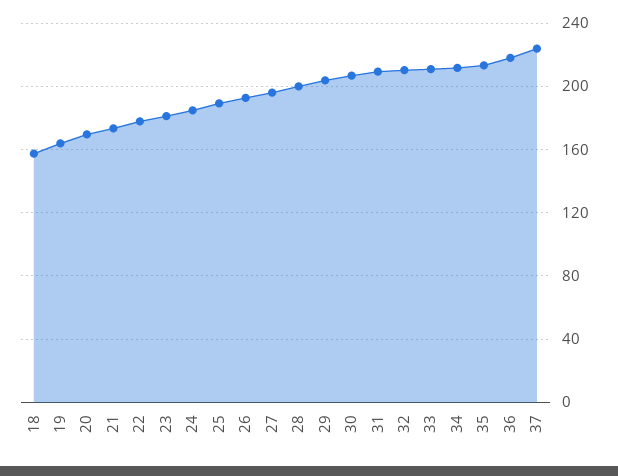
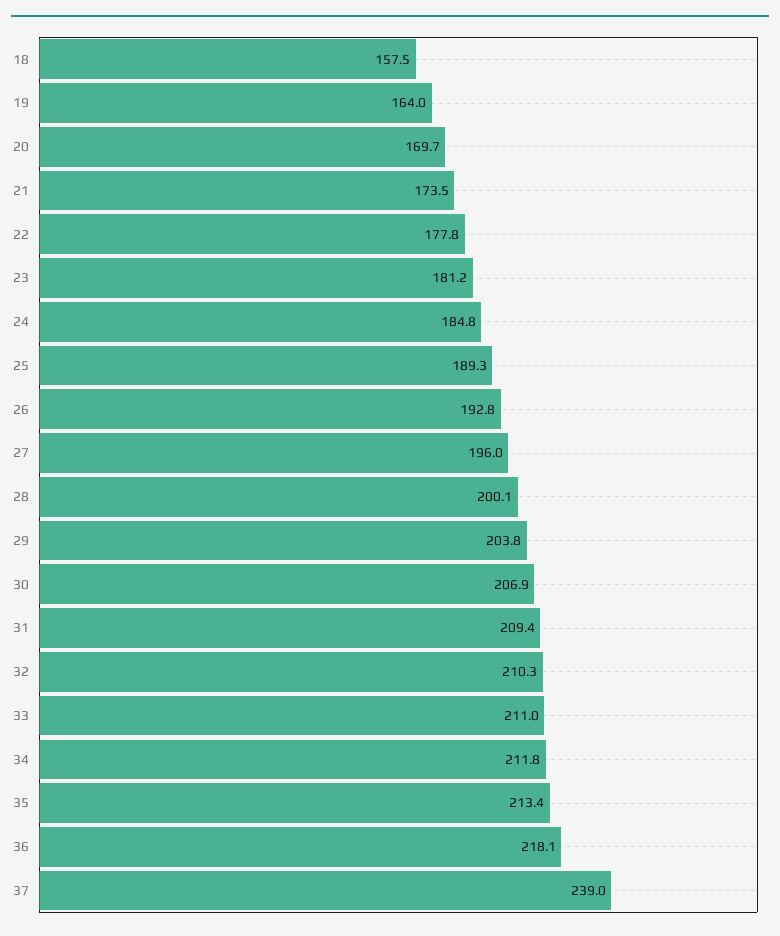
  {
    "18": 157.5,
    "19": 164,
    "20": 169.7,
    "21": 173.5,
    "22": 177.8,
    "23": 181.2,
    "24": 184.8,
    "25": 189.3,
    "26": 192.8,
    "27": 196,
    "28": 200.1,
    "29": 203.8,
    "30": 206.9,
    "31": 209.4,
    "32": 210.3,
    "33": 211,
    "34": 211.8,
    "35": 213.4,
    "36": 218.1,
-   "37": 225
+   "37": 239
  }

